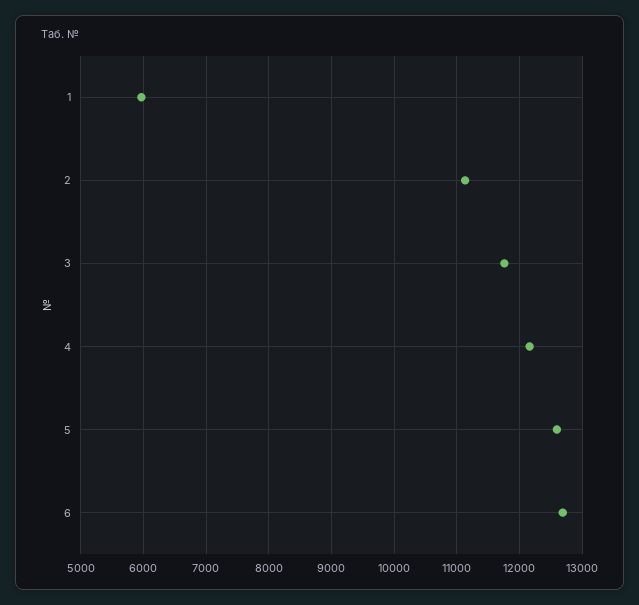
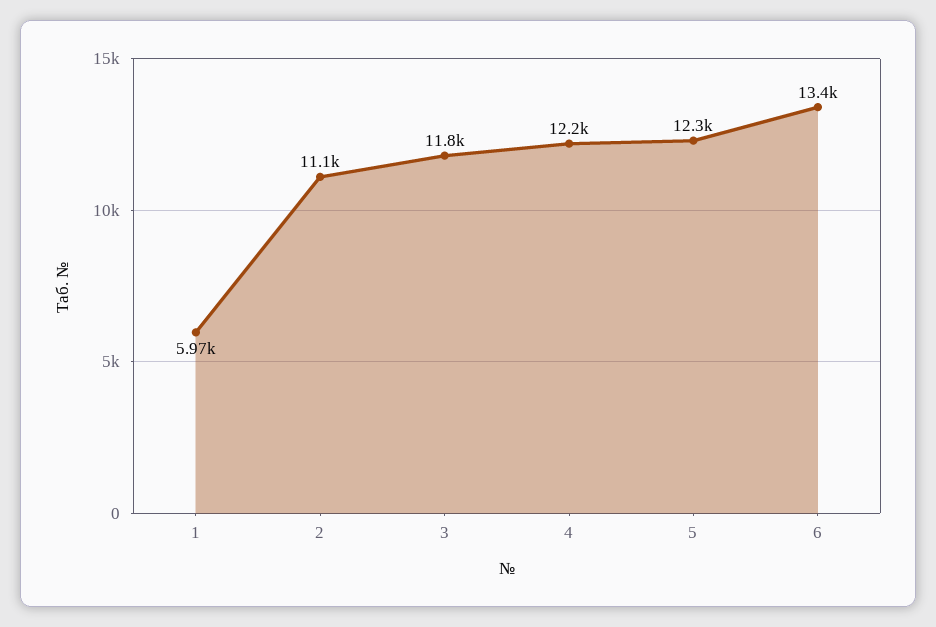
  {
    "1": 5970,
    "2": 11100,
    "3": 11800,
    "4": 12200,
-   "5": 12600,
+   "5": 12300,
-   "6": 12700
+   "6": 13400
  }

